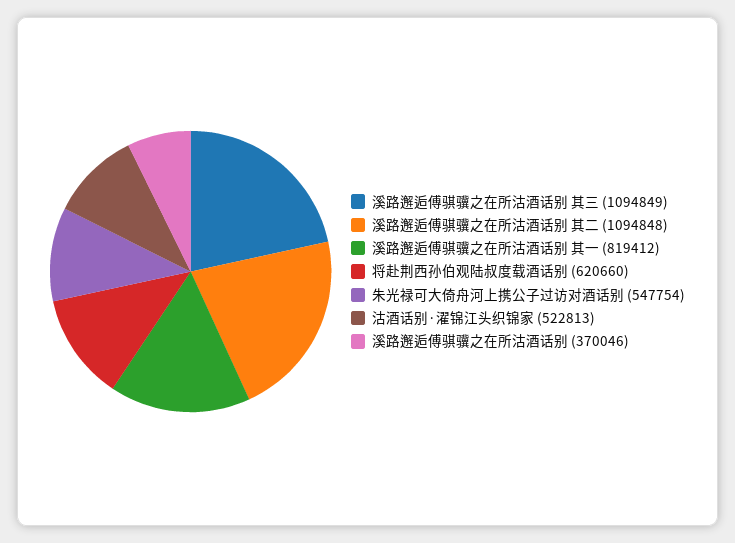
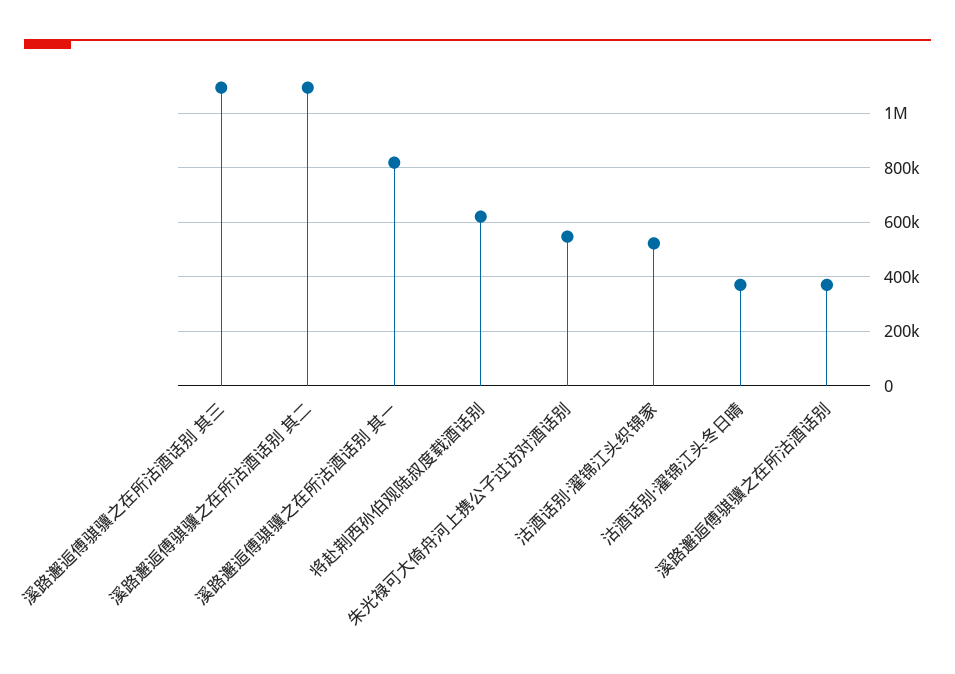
  {
    "溪路邂逅傅骐骥之在所沽酒话别 其三": 1094849,
    "溪路邂逅傅骐骥之在所沽酒话别 其二": 1094848,
    "溪路邂逅傅骐骥之在所沽酒话别 其一": 819412,
    "将赴荆西孙伯观陆叔度载酒话别": 620660,
    "朱光禄可大倚舟河上携公子过访对酒话别": 547754,
    "沽酒话别·濯锦江头织锦家": 522813,
-   "溪路邂逅傅骐骥之在所沽酒话别": 370046
+   "溪路邂逅傅骐骥之在所沽酒话别": 370046,
+   "沽酒话别·濯锦江头冬日晴": 375000
  }

